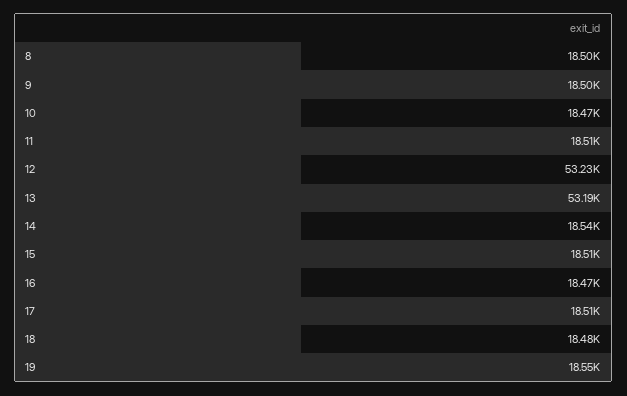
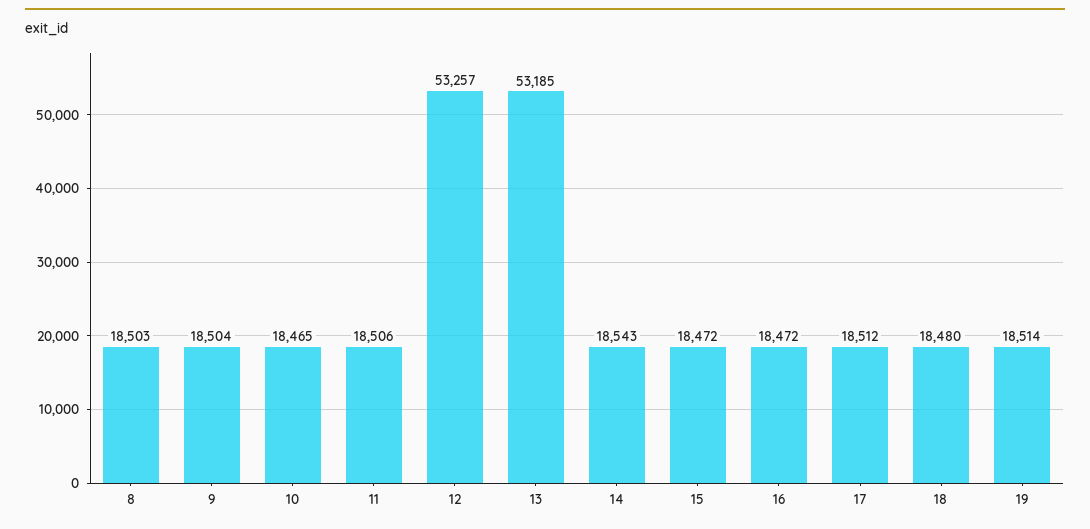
  {
    "8": 18503,
    "9": 18504,
    "10": 18465,
    "11": 18506,
-   "12": 53230,
+   "12": 53257,
    "13": 53185,
    "14": 18543,
-   "15": 18510,
+   "15": 18472,
    "16": 18472,
    "17": 18512,
    "18": 18480,
-   "19": 18550
+   "19": 18514
  }

